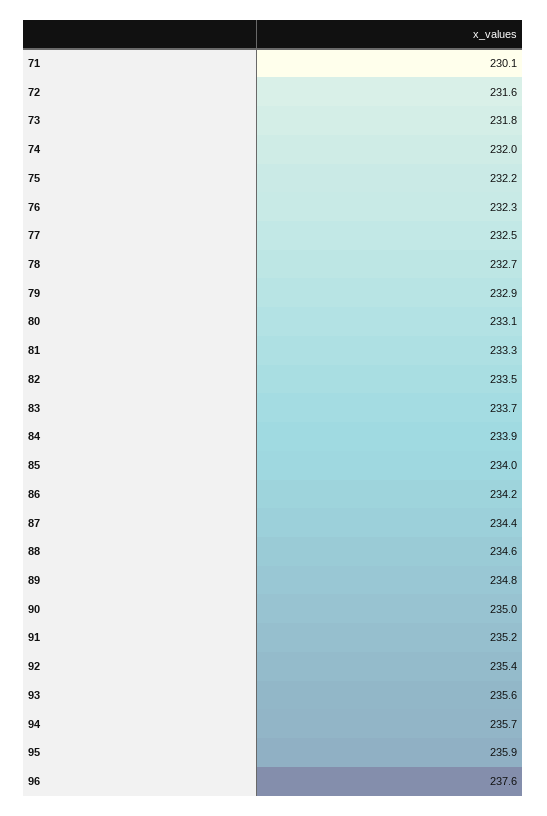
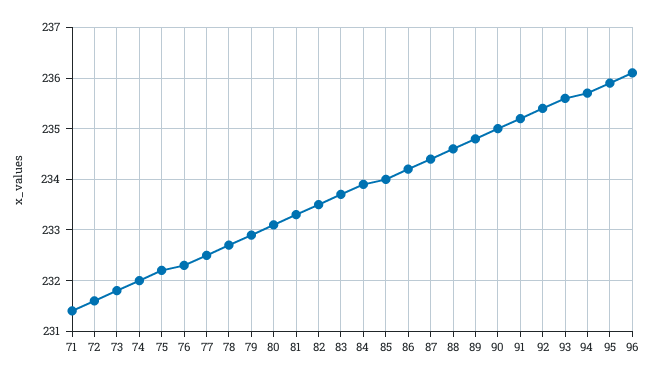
  {
-   "71": 230.1,
+   "71": 231.5,
    "72": 231.6,
    "73": 231.8,
    "74": 232,
    "75": 232.2,
    "76": 232.3,
    "77": 232.5,
    "78": 232.7,
    "79": 232.9,
    "80": 233.1,
    "81": 233.3,
    "82": 233.5,
    "83": 233.7,
    "84": 233.9,
    "85": 234,
    "86": 234.2,
    "87": 234.4,
    "88": 234.6,
    "89": 234.8,
    "90": 235,
    "91": 235.2,
    "92": 235.4,
    "93": 235.6,
    "94": 235.7,
    "95": 235.9,
-   "96": 237.6
+   "96": 236
  }

